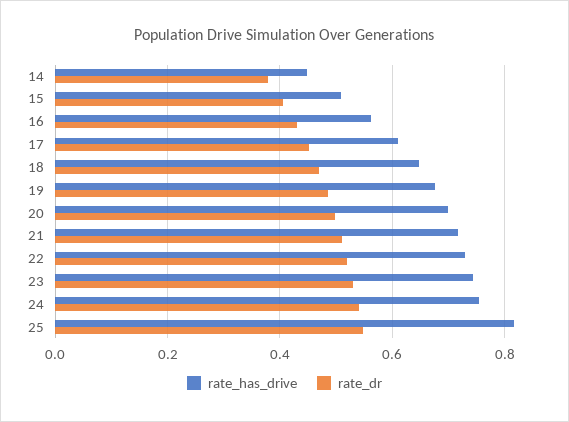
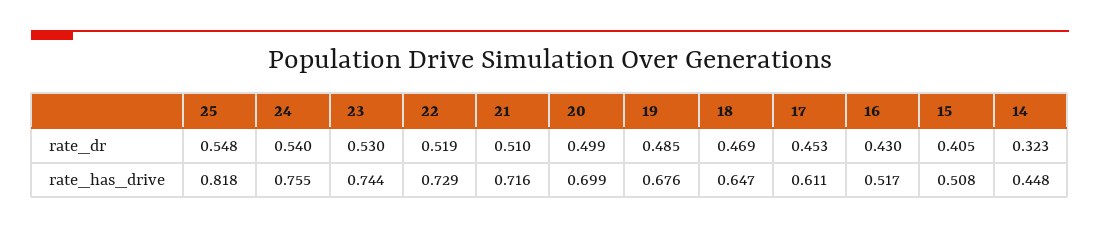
  {
    "rate_has_drive": {
      "14": 0.448,
      "15": 0.508,
-     "16": 0.56,
+     "16": 0.517,
      "17": 0.611,
      "18": 0.647,
      "19": 0.676,
      "20": 0.699,
      "21": 0.716,
      "22": 0.729,
      "23": 0.744,
      "24": 0.755,
      "25": 0.818
    },
    "rate_dr": {
-     "14": 0.38,
+     "14": 0.323,
      "15": 0.405,
      "16": 0.43,
      "17": 0.453,
      "18": 0.469,
      "19": 0.485,
      "20": 0.499,
      "21": 0.51,
      "22": 0.519,
      "23": 0.53,
      "24": 0.54,
      "25": 0.548
    }
  }

